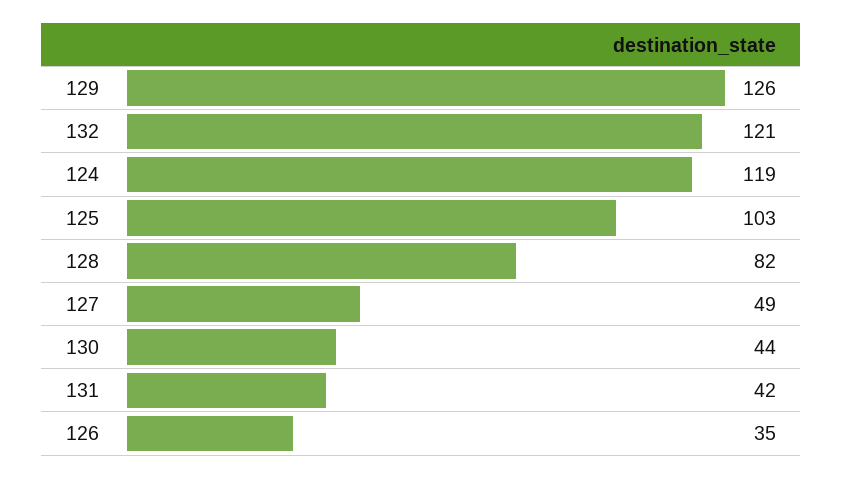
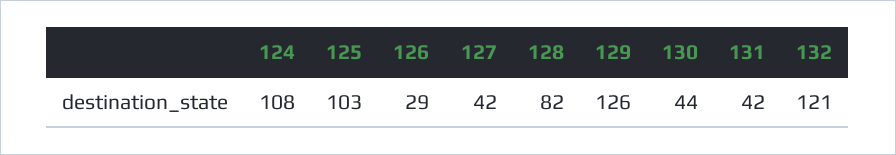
  {
    "129": 126,
    "132": 121,
-   "124": 119,
+   "124": 108,
    "125": 103,
    "128": 82,
-   "127": 49,
+   "127": 42,
    "130": 44,
    "131": 42,
-   "126": 35
+   "126": 29
  }

